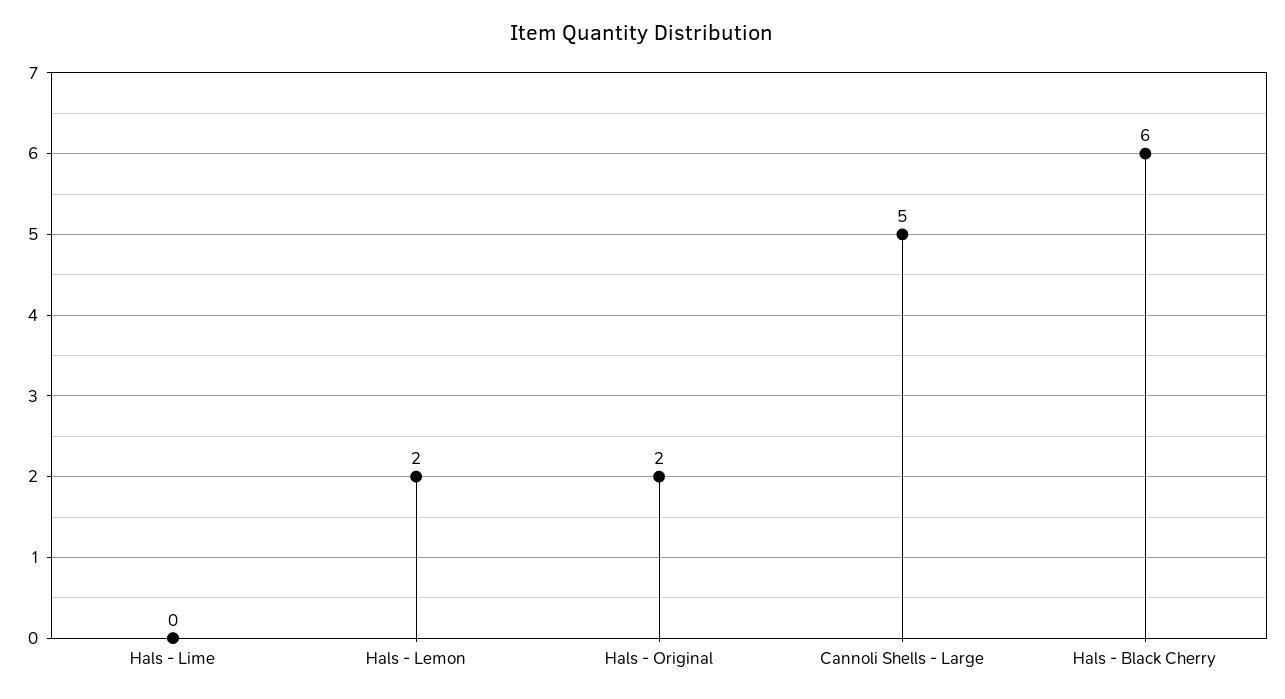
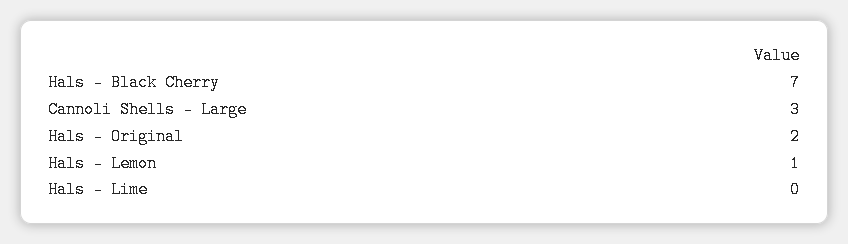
  {
    "Hals - Lime": 0,
-   "Hals - Lemon": 2,
+   "Hals - Lemon": 1,
    "Hals - Original": 2,
-   "Cannoli Shells - Large": 5,
+   "Cannoli Shells - Large": 3,
-   "Hals - Black Cherry": 6
+   "Hals - Black Cherry": 7
  }

